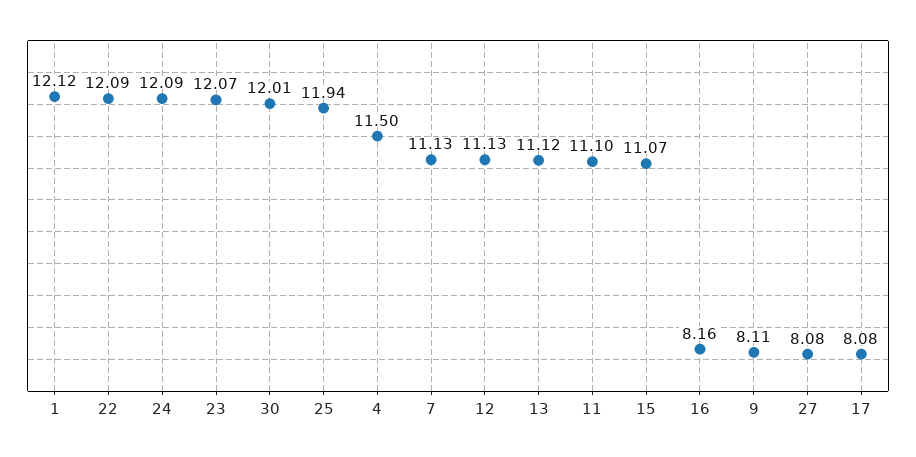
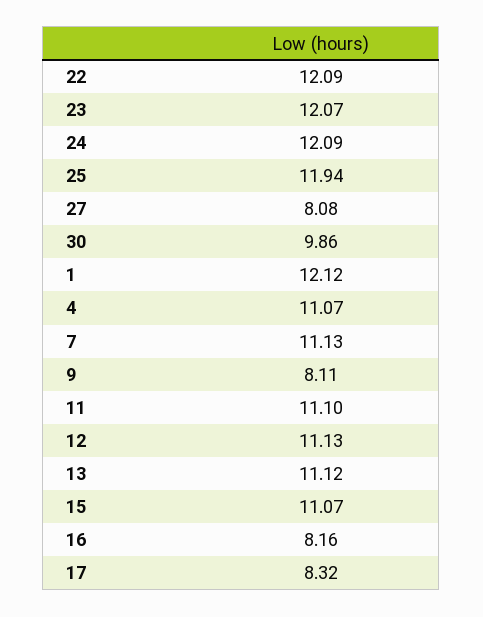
  {
    "1": 12.12,
    "22": 12.09,
    "24": 12.09,
    "23": 12.07,
-   "30": 12.01,
+   "30": 9.86,
    "25": 11.94,
-   "4": 11.5,
+   "4": 11.07,
    "7": 11.13,
    "12": 11.13,
    "13": 11.12,
    "11": 11.1,
    "15": 11.07,
    "16": 8.16,
    "9": 8.11,
    "27": 8.08,
-   "17": 8.08
+   "17": 8.32
  }

